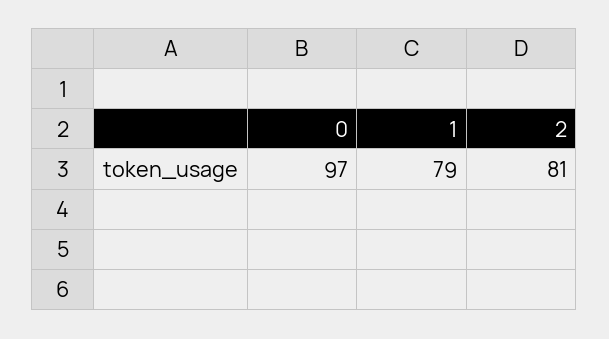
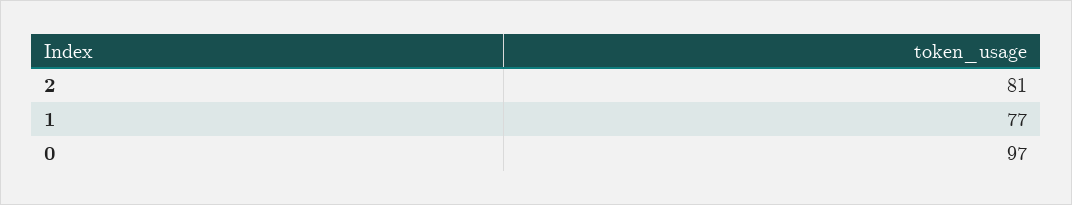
  {
    "0": 97,
-   "1": 79,
+   "1": 77,
    "2": 81
  }

